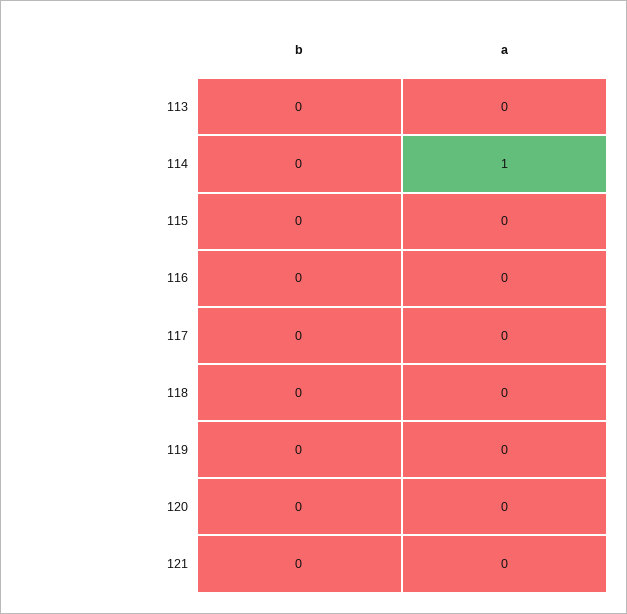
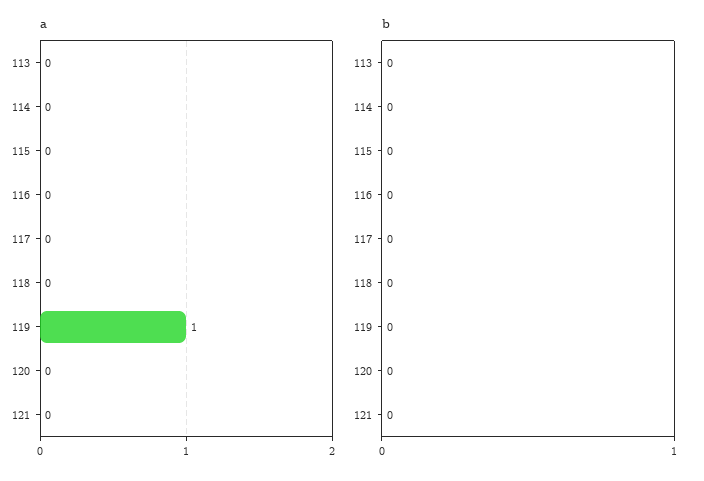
  {
    "b": {
      "113": 0,
      "114": 0,
      "115": 0,
      "116": 0,
      "117": 0,
      "118": 0,
      "119": 0,
      "120": 0,
      "121": 0
    },
    "a": {
      "113": 0,
-     "114": 1,
+     "114": 0,
      "115": 0,
      "116": 0,
      "117": 0,
      "118": 0,
-     "119": 0,
+     "119": 1,
      "120": 0,
      "121": 0
    }
  }

